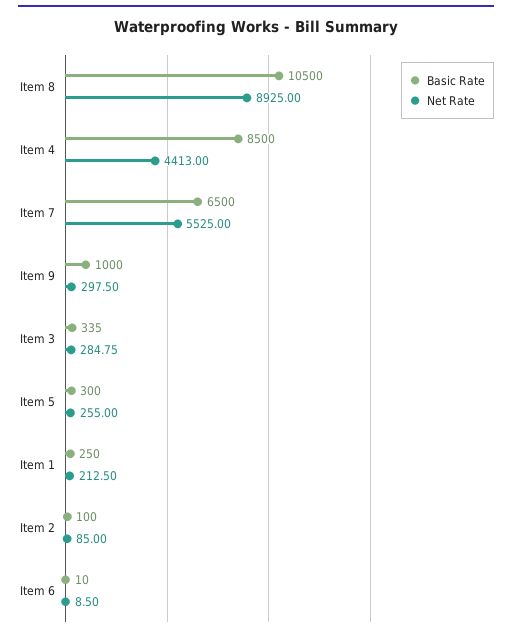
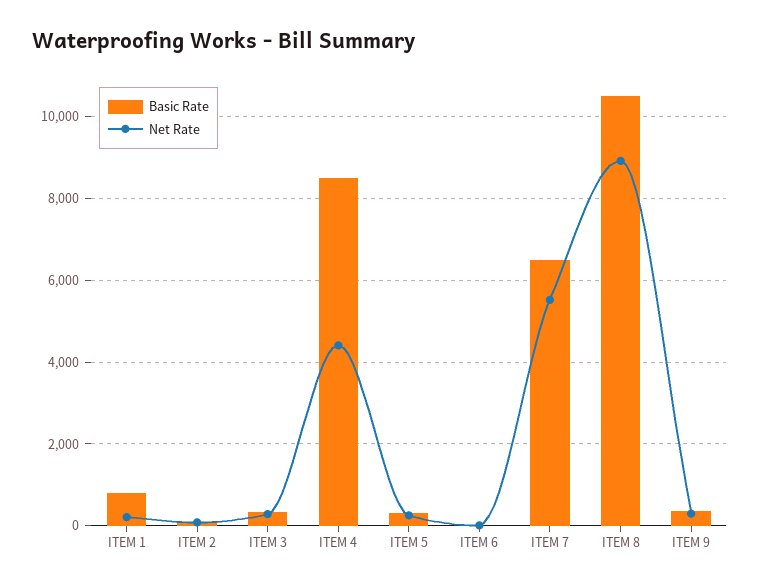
  {
    "Basic Rate": {
      "Item 8": 10500,
      "Item 4": 8500,
      "Item 7": 6500,
-     "Item 9": 1000,
+     "Item 9": 400,
      "Item 3": 335,
      "Item 5": 300,
-     "Item 1": 250,
+     "Item 1": 800,
      "Item 2": 100,
      "Item 6": 10
    },
    "Net Rate": {
      "Item 8": 8925,
      "Item 4": 4413,
      "Item 7": 5525,
      "Item 9": 297.5,
      "Item 3": 284.75,
      "Item 5": 255,
      "Item 1": 212.5,
      "Item 2": 85,
      "Item 6": 8.5
    }
  }

